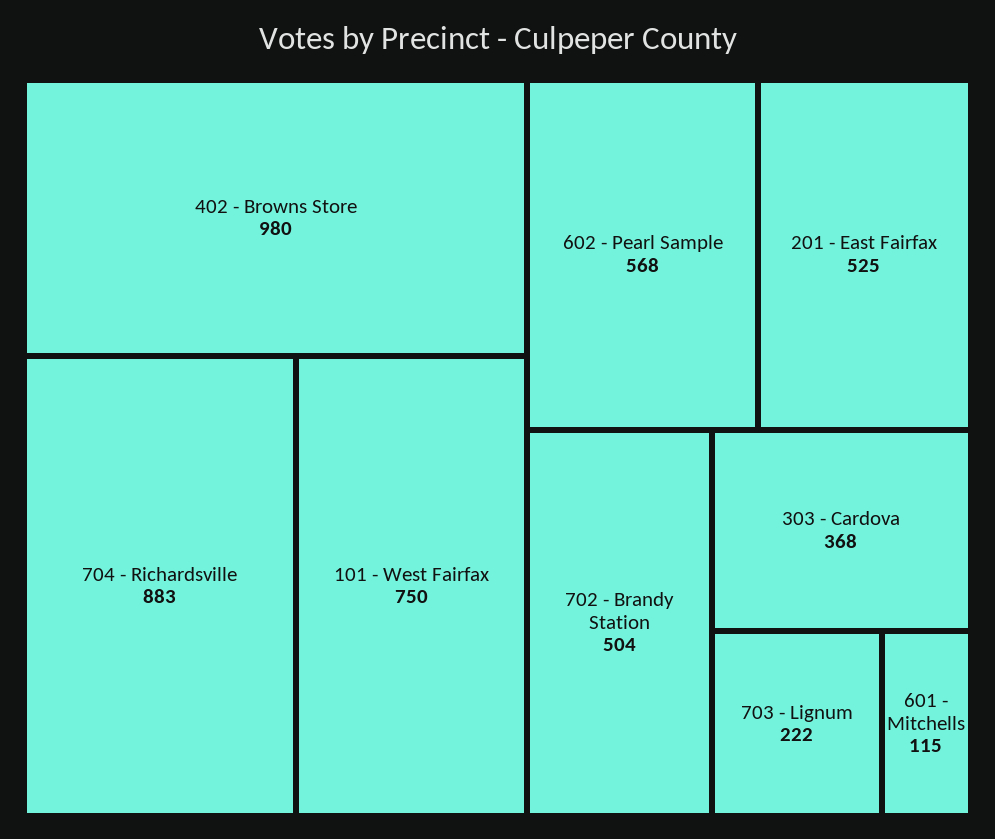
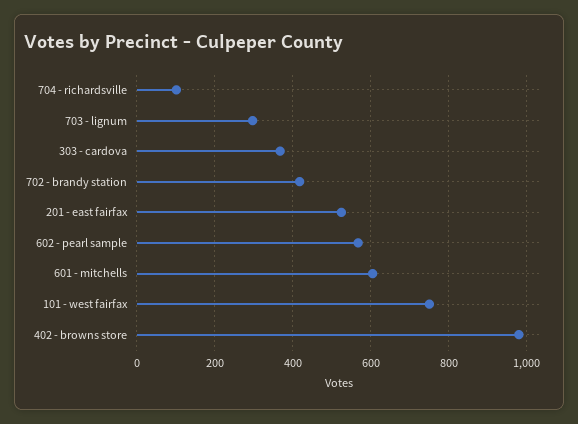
  {
    "402 - Browns Store": 980,
-   "704 - Richardsville": 883,
+   "704 - Richardsville": 100,
    "101 - West Fairfax": 750,
    "602 - Pearl Sample": 568,
    "201 - East Fairfax": 525,
-   "702 - Brandy Station": 504,
+   "702 - Brandy Station": 420,
    "303 - Cardova": 368,
-   "703 - Lignum": 222,
+   "703 - Lignum": 300,
-   "601 - Mitchells": 115
+   "601 - Mitchells": 600
  }

